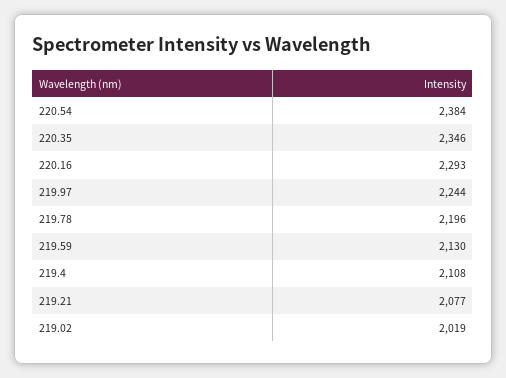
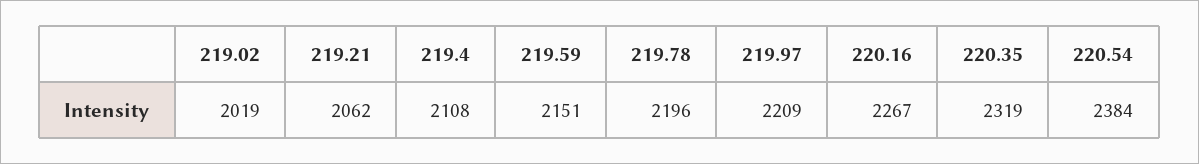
  {
    "220.54": 2384,
-   "220.35": 2346,
+   "220.35": 2319,
-   "220.16": 2293,
+   "220.16": 2267,
-   "219.97": 2244,
+   "219.97": 2209,
    "219.78": 2196,
-   "219.59": 2130,
+   "219.59": 2151,
    "219.4": 2108,
-   "219.21": 2077,
+   "219.21": 2062,
    "219.02": 2019
  }

